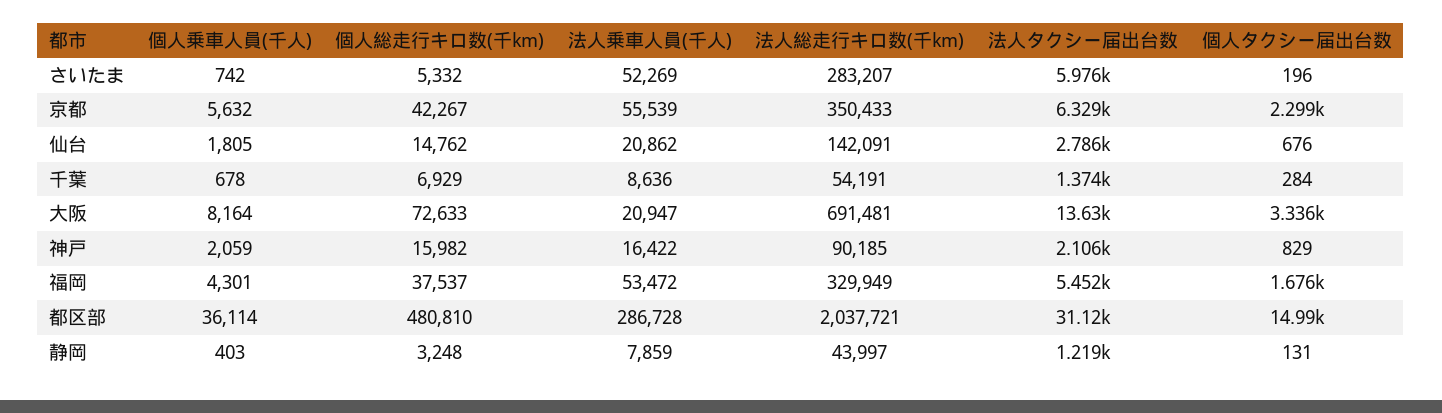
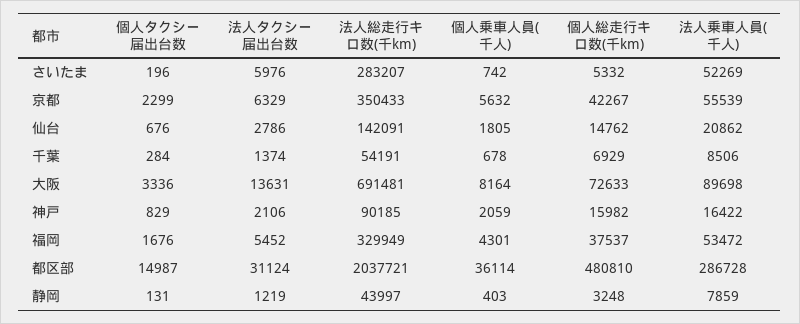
  {
    "個人乗車人員(千人)": {
      "さいたま": 742,
      "京都": 5632,
      "仙台": 1805,
      "千葉": 678,
      "大阪": 8164,
      "神戸": 2059,
      "福岡": 4301,
      "都区部": 36114,
      "静岡": 403
    },
    "個人総走行キロ数(千km)": {
      "さいたま": 5332,
      "京都": 42267,
      "仙台": 14762,
      "千葉": 6929,
      "大阪": 72633,
      "神戸": 15982,
      "福岡": 37537,
      "都区部": 480810,
      "静岡": 3248
    },
    "法人乗車人員(千人)": {
      "さいたま": 52269,
      "京都": 55539,
      "仙台": 20862,
-     "千葉": 8636,
+     "千葉": 8506,
-     "大阪": 20947,
+     "大阪": 89698,
      "神戸": 16422,
      "福岡": 53472,
      "都区部": 286728,
      "静岡": 7859
    },
    "法人総走行キロ数(千km)": {
      "さいたま": 283207,
      "京都": 350433,
      "仙台": 142091,
      "千葉": 54191,
      "大阪": 691481,
      "神戸": 90185,
      "福岡": 329949,
      "都区部": 2037721,
      "静岡": 43997
    },
    "法人タクシー届出台数": {
      "さいたま": 5976,
      "京都": 6329,
      "仙台": 2786,
      "千葉": 1374,
      "大阪": 13631,
      "神戸": 2106,
      "福岡": 5452,
      "都区部": 31124,
      "静岡": 1219
    },
    "個人タクシー届出台数": {
      "さいたま": 196,
      "京都": 2299,
      "仙台": 676,
      "千葉": 284,
      "大阪": 3336,
      "神戸": 829,
      "福岡": 1676,
      "都区部": 14987,
      "静岡": 131
    }
  }

